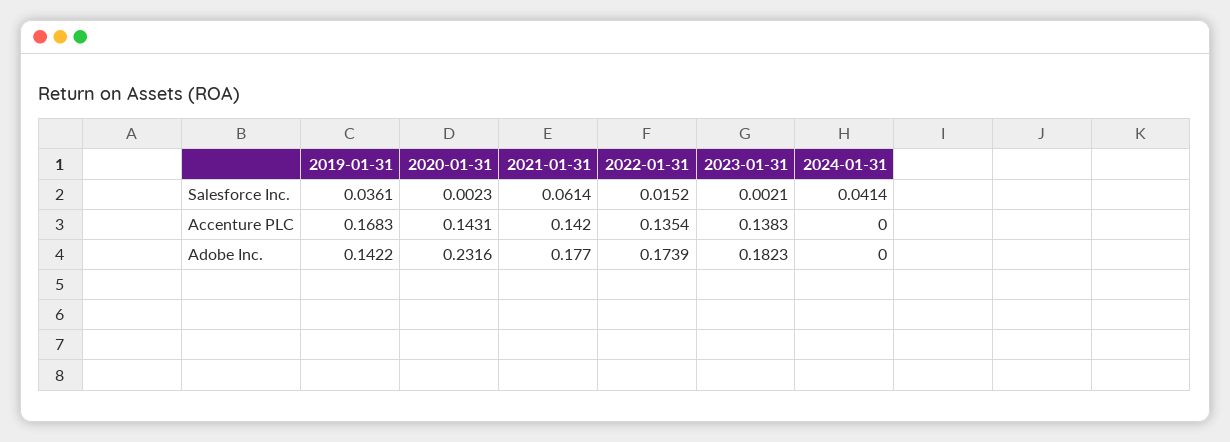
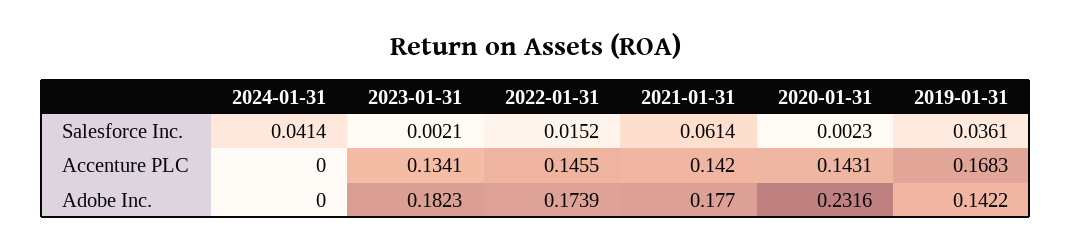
  {
    "2019-01-31": {
      "Salesforce Inc.": 0.0361,
      "Accenture PLC": 0.1683,
      "Adobe Inc.": 0.1422
    },
    "2020-01-31": {
      "Salesforce Inc.": 0.0023,
      "Accenture PLC": 0.1431,
      "Adobe Inc.": 0.2316
    },
    "2021-01-31": {
      "Salesforce Inc.": 0.0614,
      "Accenture PLC": 0.142,
      "Adobe Inc.": 0.177
    },
    "2022-01-31": {
      "Salesforce Inc.": 0.0152,
-     "Accenture PLC": 0.1354,
+     "Accenture PLC": 0.1455,
      "Adobe Inc.": 0.1739
    },
    "2023-01-31": {
      "Salesforce Inc.": 0.0021,
-     "Accenture PLC": 0.1383,
+     "Accenture PLC": 0.1341,
      "Adobe Inc.": 0.1823
    },
    "2024-01-31": {
      "Salesforce Inc.": 0.0414,
      "Accenture PLC": 0,
      "Adobe Inc.": 0
    }
  }

